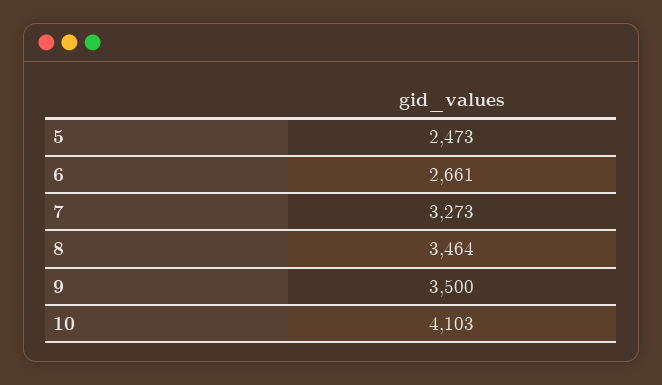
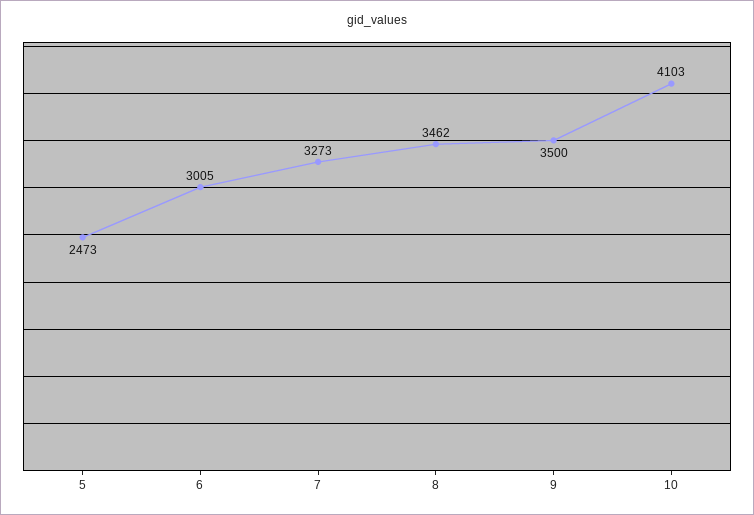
  {
    "5": 2473,
-   "6": 2661,
+   "6": 3005,
    "7": 3273,
-   "8": 3464,
+   "8": 3462,
    "9": 3500,
    "10": 4103
  }

